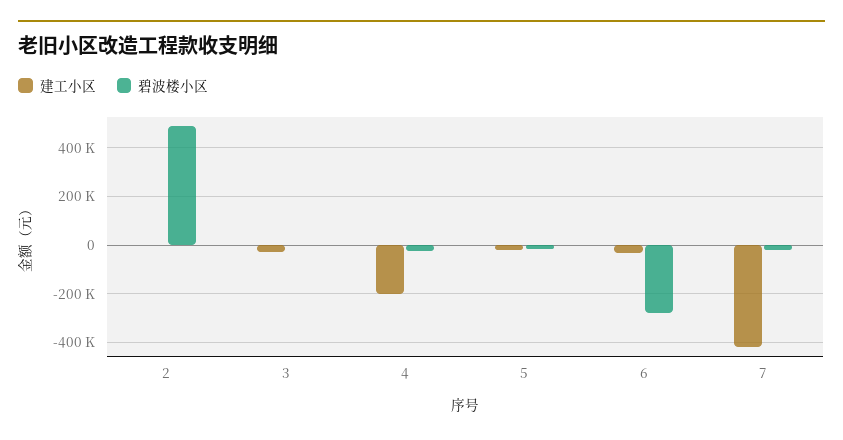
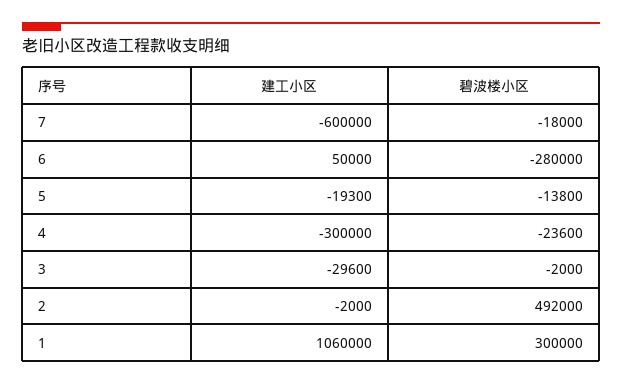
  {
    "建工小区": {
      "2": -2000,
      "3": -29600,
-     "4": -200000,
+     "4": -300000,
      "5": -19300,
-     "6": -25000,
+     "6": 50000,
-     "7": -425000
+     "7": -600000,
+     "1": 1060000
    },
    "碧波楼小区": {
      "2": 492000,
      "3": -2000,
      "4": -23600,
      "5": -13800,
      "6": -280000,
-     "7": -18000
+     "7": -18000,
+     "1": 300000
    }
  }

